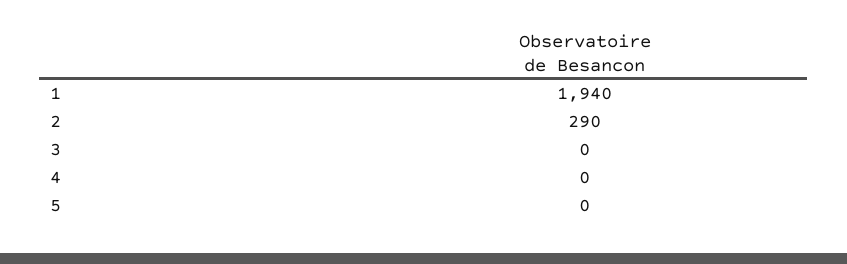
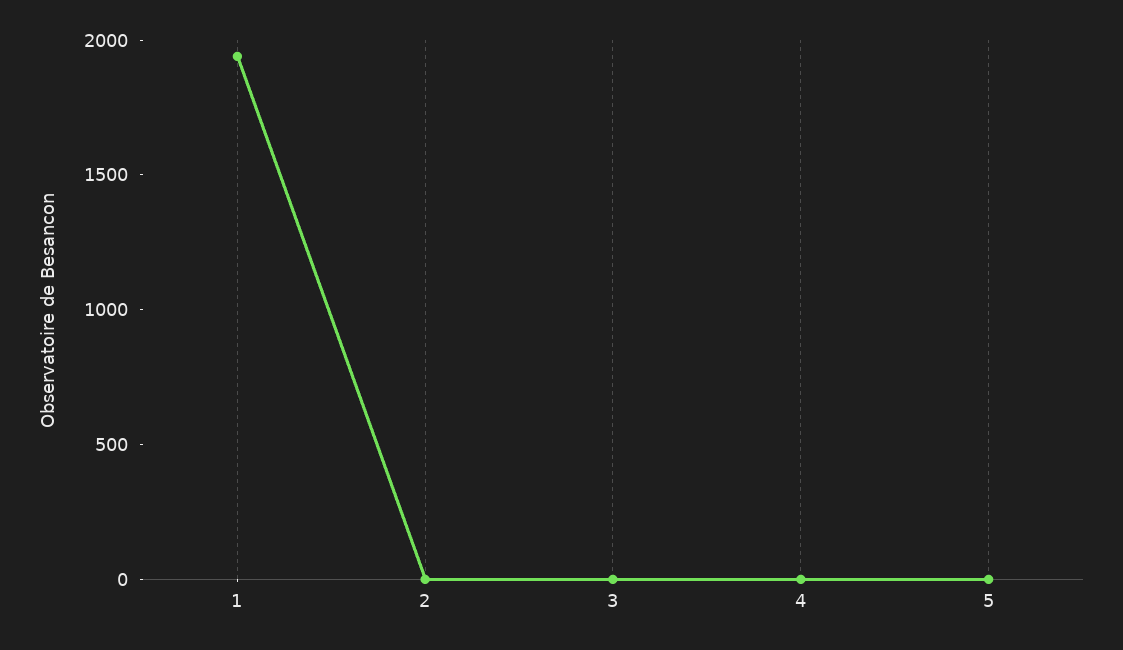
  {
    "1": 1940,
-   "2": 290,
+   "2": 0,
    "3": 0,
    "4": 0,
    "5": 0
  }

